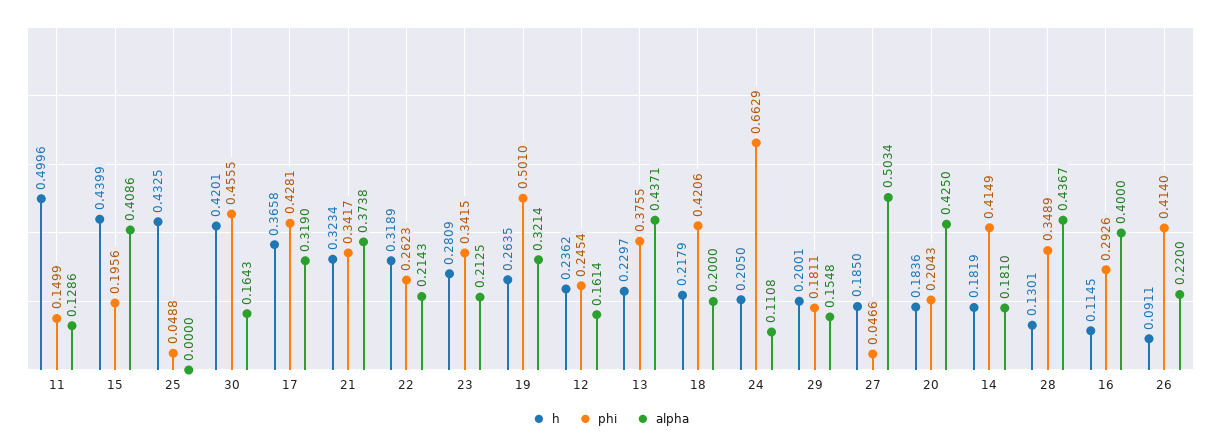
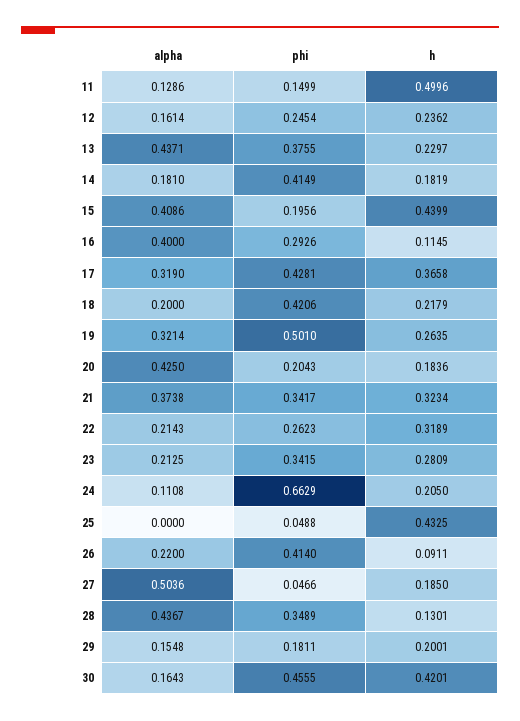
  {
    "h": {
      "11": 0.4996,
      "15": 0.4399,
      "25": 0.4325,
      "30": 0.4201,
      "17": 0.3658,
      "21": 0.3234,
      "22": 0.3189,
      "23": 0.2809,
      "19": 0.2635,
      "12": 0.2362,
      "13": 0.2297,
      "18": 0.2179,
      "24": 0.205,
      "29": 0.2001,
      "27": 0.185,
      "20": 0.1836,
      "14": 0.1819,
      "28": 0.1301,
      "16": 0.1145,
      "26": 0.0911
    },
    "phi": {
      "11": 0.1499,
      "15": 0.1956,
      "25": 0.0488,
      "30": 0.4555,
      "17": 0.4281,
      "21": 0.3417,
      "22": 0.2623,
      "23": 0.3415,
      "19": 0.501,
      "12": 0.2454,
      "13": 0.3755,
      "18": 0.4206,
      "24": 0.6629,
      "29": 0.1811,
      "27": 0.0466,
      "20": 0.2043,
      "14": 0.4149,
      "28": 0.3489,
      "16": 0.2926,
      "26": 0.414
    },
    "alpha": {
      "11": 0.1286,
      "15": 0.4086,
      "25": 0,
      "30": 0.1643,
      "17": 0.319,
      "21": 0.3738,
      "22": 0.2143,
      "23": 0.2125,
      "19": 0.3214,
      "12": 0.1614,
      "13": 0.4371,
      "18": 0.2,
      "24": 0.1108,
      "29": 0.1548,
-     "27": 0.5034,
+     "27": 0.5036,
      "20": 0.425,
      "14": 0.181,
      "28": 0.4367,
      "16": 0.4,
      "26": 0.22
    }
  }

